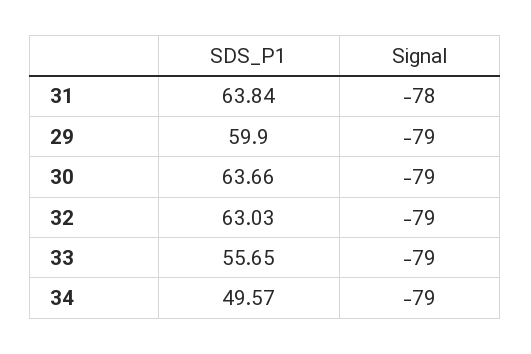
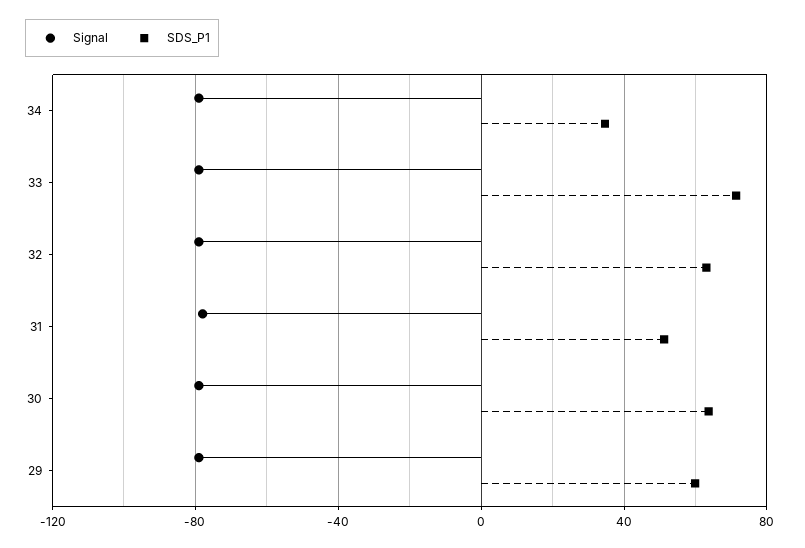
  {
    "SDS_P1": {
-     "31": 63.84,
+     "31": 50,
      "29": 59.9,
      "30": 63.66,
      "32": 63.03,
-     "33": 55.65,
+     "33": 70,
-     "34": 49.57
+     "34": 35
    },
    "Signal": {
      "31": -78,
      "29": -79,
      "30": -79,
      "32": -79,
      "33": -79,
      "34": -79
    }
  }

